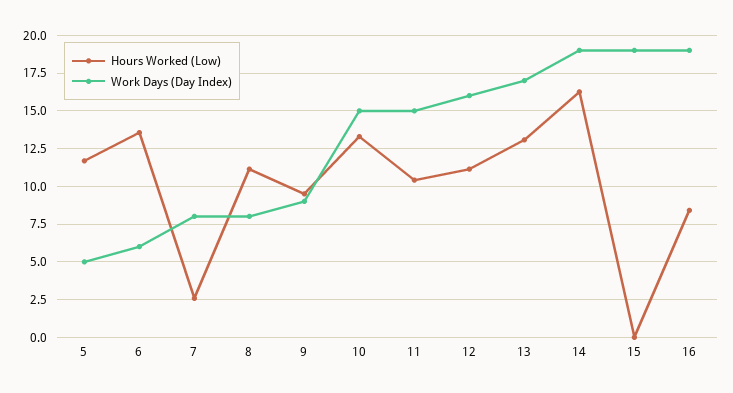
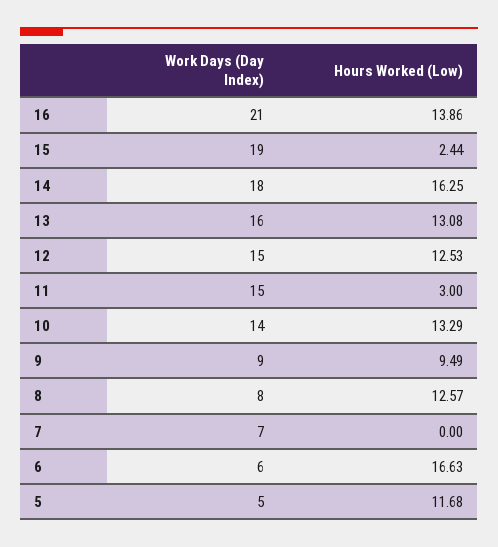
  {
    "Hours Worked (Low)": {
      "5": 11.68,
-     "6": 13.5,
+     "6": 16.63,
-     "7": 2.5,
+     "7": 0,
-     "8": 11,
+     "8": 12.57,
      "9": 9.49,
      "10": 13.29,
-     "11": 10.5,
+     "11": 3,
-     "12": 11,
+     "12": 12.53,
      "13": 13.08,
      "14": 16.25,
-     "15": 0,
+     "15": 2.44,
-     "16": 8.5
+     "16": 13.86
    },
    "Work Days (Day Index)": {
      "5": 5,
      "6": 6,
-     "7": 8,
+     "7": 7,
      "8": 8,
      "9": 9,
-     "10": 15,
+     "10": 14,
      "11": 15,
-     "12": 16,
+     "12": 15,
-     "13": 17,
+     "13": 16,
-     "14": 19,
+     "14": 18,
      "15": 19,
-     "16": 19
+     "16": 21
    }
  }

